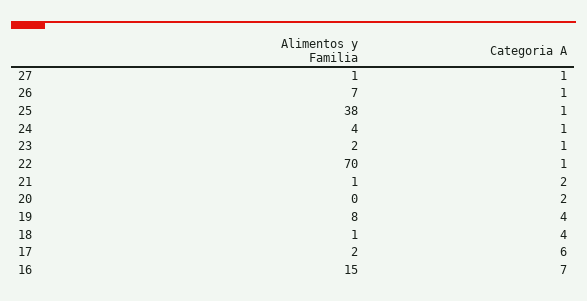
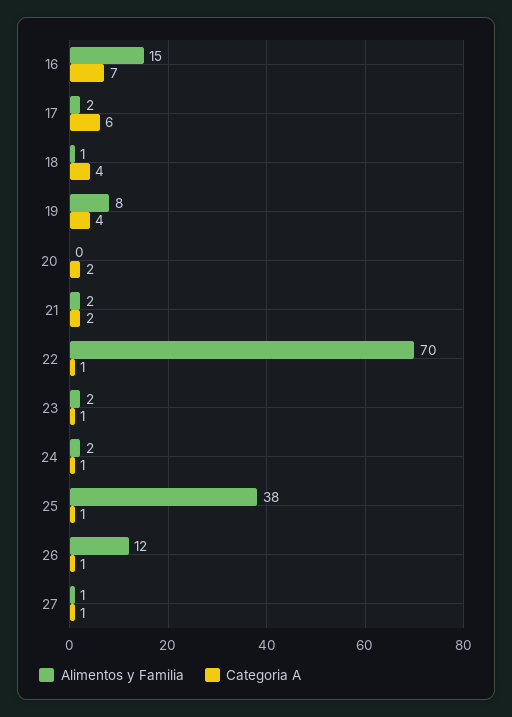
  {
    "Alimentos y Familia": {
      "27": 1,
-     "26": 7,
+     "26": 12,
      "25": 38,
-     "24": 4,
+     "24": 2,
      "23": 2,
      "22": 70,
-     "21": 1,
+     "21": 2,
      "20": 0,
      "19": 8,
      "18": 1,
      "17": 2,
      "16": 15
    },
    "Categoria A": {
      "27": 1,
      "26": 1,
      "25": 1,
      "24": 1,
      "23": 1,
      "22": 1,
      "21": 2,
      "20": 2,
      "19": 4,
      "18": 4,
      "17": 6,
      "16": 7
    }
  }

